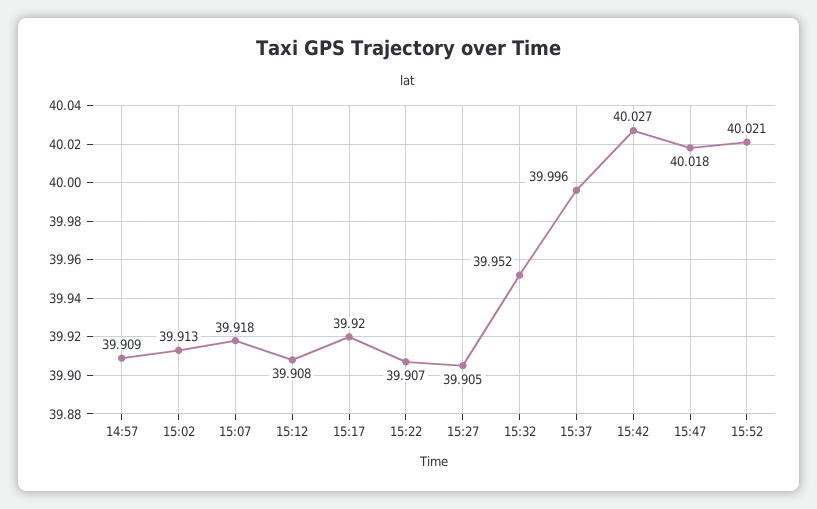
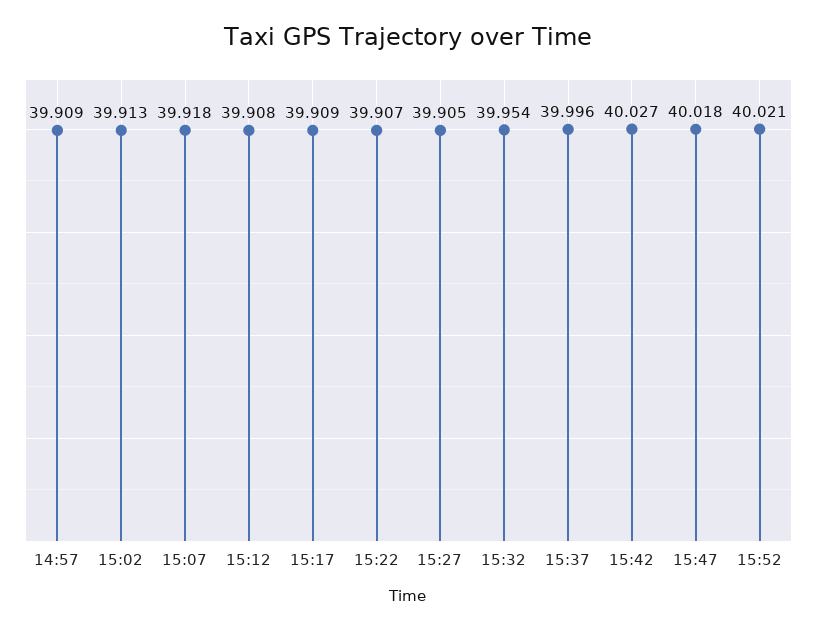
  {
    "14:57": 39.909,
    "15:02": 39.913,
    "15:07": 39.918,
    "15:12": 39.908,
-   "15:17": 39.92,
+   "15:17": 39.909,
    "15:22": 39.907,
    "15:27": 39.905,
-   "15:32": 39.952,
+   "15:32": 39.954,
    "15:37": 39.996,
    "15:42": 40.027,
    "15:47": 40.018,
    "15:52": 40.021
  }

